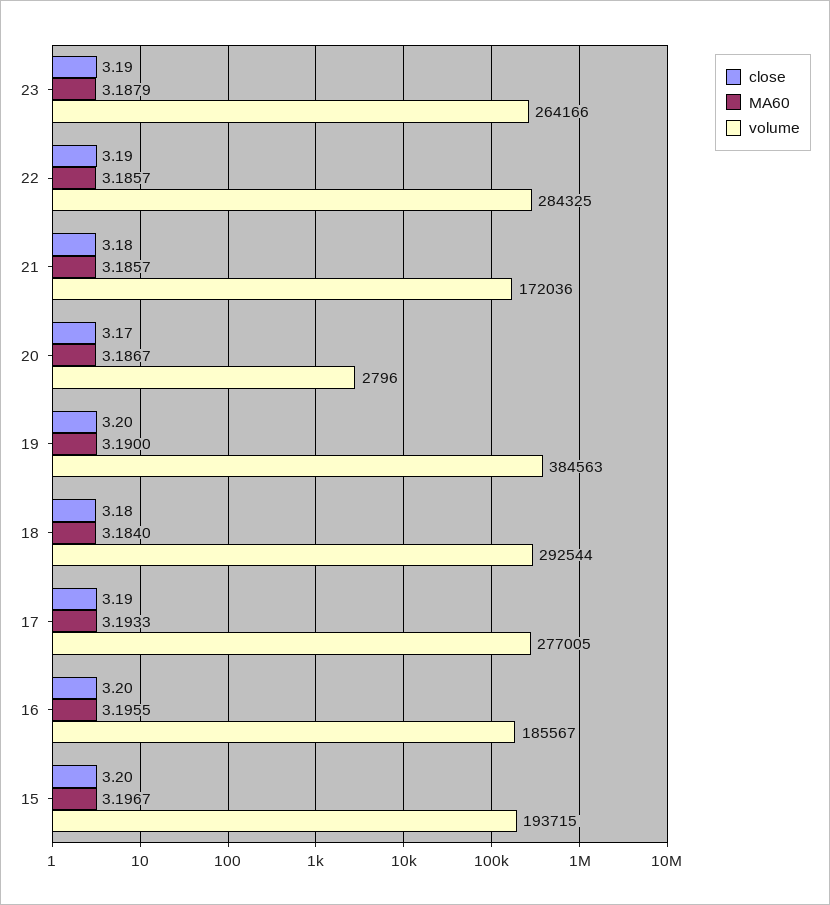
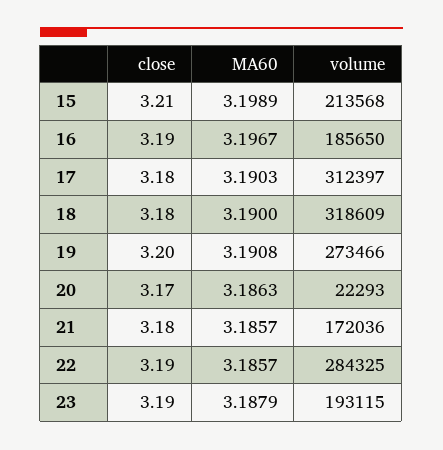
  {
    "close": {
      "23": 3.19,
      "22": 3.19,
      "21": 3.18,
      "20": 3.17,
      "19": 3.2,
      "18": 3.18,
-     "17": 3.19,
+     "17": 3.18,
-     "16": 3.2,
+     "16": 3.19,
-     "15": 3.2
+     "15": 3.21
    },
    "MA60": {
      "23": 3.1879,
      "22": 3.1857,
      "21": 3.1857,
-     "20": 3.1867,
+     "20": 3.1863,
-     "19": 3.19,
+     "19": 3.1908,
-     "18": 3.184,
+     "18": 3.19,
-     "17": 3.1933,
+     "17": 3.1903,
-     "16": 3.1955,
+     "16": 3.1967,
-     "15": 3.1967
+     "15": 3.1989
    },
    "volume": {
-     "23": 264166,
+     "23": 193115,
      "22": 284325,
      "21": 172036,
-     "20": 2796,
+     "20": 22293,
-     "19": 384563,
+     "19": 273466,
-     "18": 292544,
+     "18": 318609,
-     "17": 277005,
+     "17": 312397,
-     "16": 185567,
+     "16": 185650,
-     "15": 193715
+     "15": 213568
    }
  }

